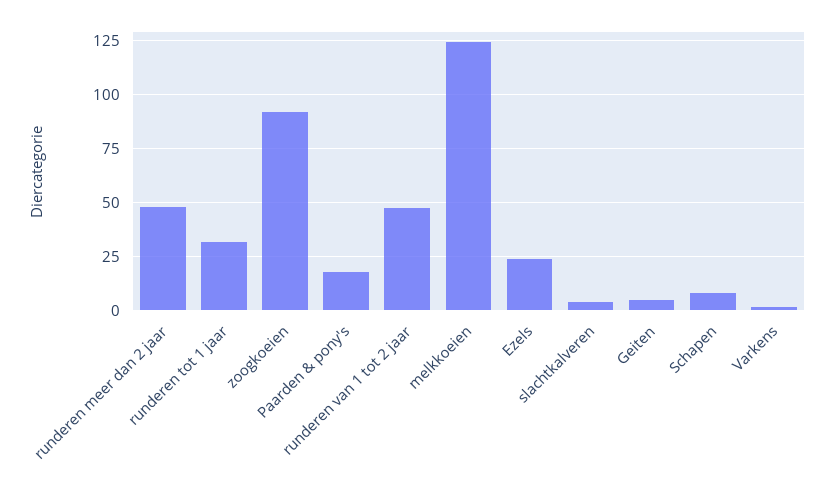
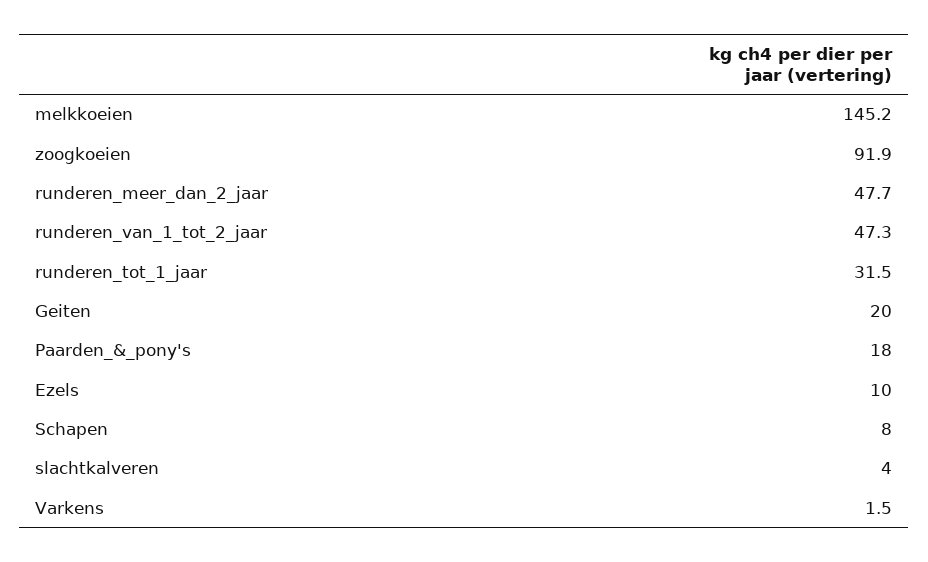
  {
    "runderen meer dan 2 jaar": 47.7,
    "runderen tot 1 jaar": 31.5,
    "zoogkoeien": 91.9,
    "Paarden & pony's": 18,
    "runderen van 1 tot 2 jaar": 47.3,
-   "melkkoeien": 125,
+   "melkkoeien": 145.2,
-   "Ezels": 25,
+   "Ezels": 10,
    "slachtkalveren": 4,
-   "Geiten": 5,
+   "Geiten": 20,
    "Schapen": 8,
    "Varkens": 1.5
  }

